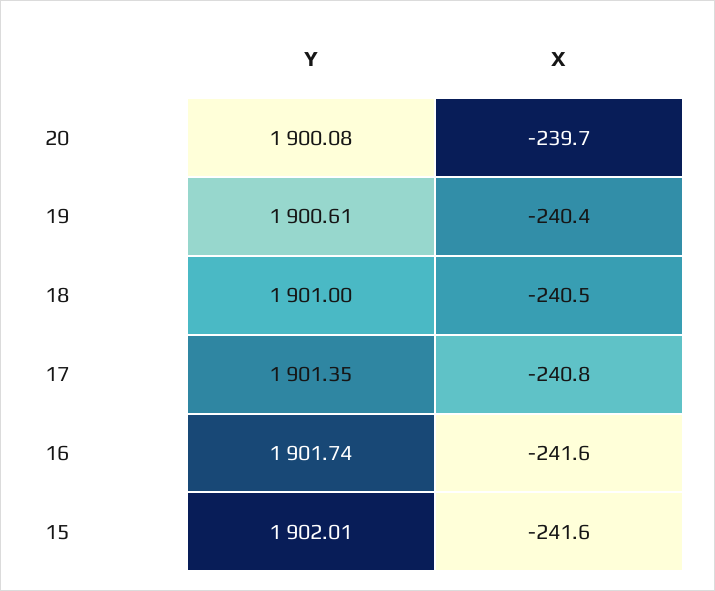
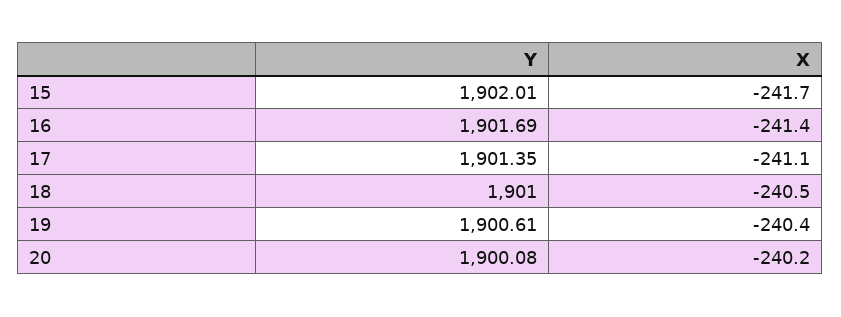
  {
    "Y": {
      "20": 1900.08,
      "19": 1900.61,
      "18": 1901,
      "17": 1901.35,
-     "16": 1901.74,
+     "16": 1901.69,
      "15": 1902.01
    },
    "X": {
-     "20": -239.7,
+     "20": -240.2,
      "19": -240.4,
      "18": -240.5,
-     "17": -240.8,
+     "17": -241.1,
-     "16": -241.6,
+     "16": -241.4,
-     "15": -241.6
+     "15": -241.7
    }
  }

